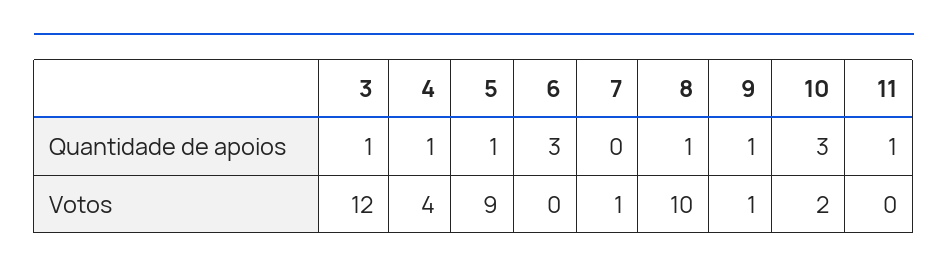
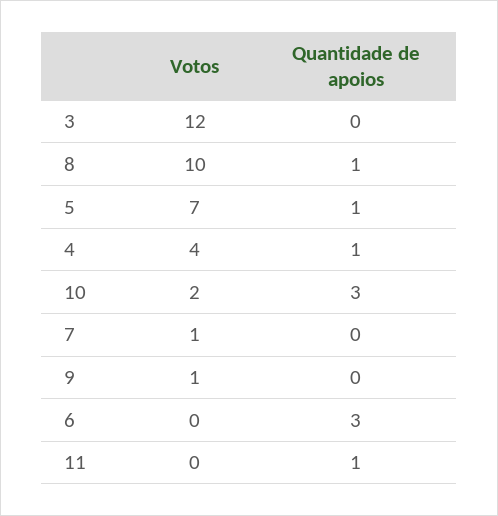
  {
    "3": {
-     "Quantidade de apoios": 1,
+     "Quantidade de apoios": 0,
      "Votos": 12
    },
    "4": {
      "Quantidade de apoios": 1,
      "Votos": 4
    },
    "5": {
      "Quantidade de apoios": 1,
-     "Votos": 9
+     "Votos": 7
    },
    "6": {
      "Quantidade de apoios": 3,
      "Votos": 0
    },
    "7": {
      "Quantidade de apoios": 0,
      "Votos": 1
    },
    "8": {
      "Quantidade de apoios": 1,
      "Votos": 10
    },
    "9": {
-     "Quantidade de apoios": 1,
+     "Quantidade de apoios": 0,
      "Votos": 1
    },
    "10": {
      "Quantidade de apoios": 3,
      "Votos": 2
    },
    "11": {
      "Quantidade de apoios": 1,
      "Votos": 0
    }
  }

